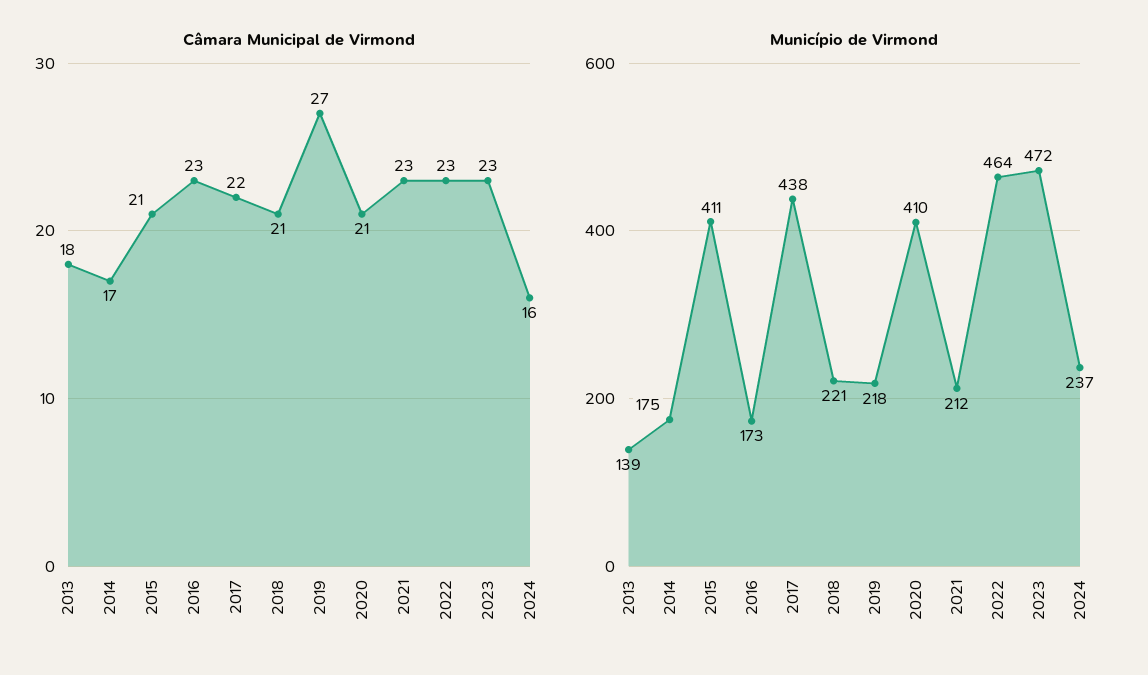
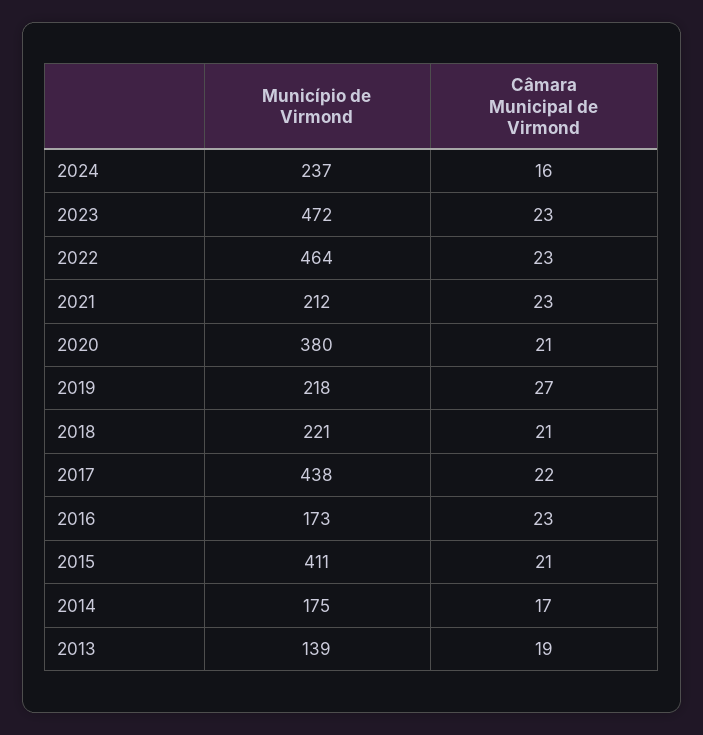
  {
    "Câmara Municipal de Virmond": {
-     "2013": 18,
+     "2013": 19,
      "2014": 17,
      "2015": 21,
      "2016": 23,
      "2017": 22,
      "2018": 21,
      "2019": 27,
      "2020": 21,
      "2021": 23,
      "2022": 23,
      "2023": 23,
      "2024": 16
    },
    "Município de Virmond": {
      "2013": 139,
      "2014": 175,
      "2015": 411,
      "2016": 173,
      "2017": 438,
      "2018": 221,
      "2019": 218,
-     "2020": 410,
+     "2020": 380,
      "2021": 212,
      "2022": 464,
      "2023": 472,
      "2024": 237
    }
  }

